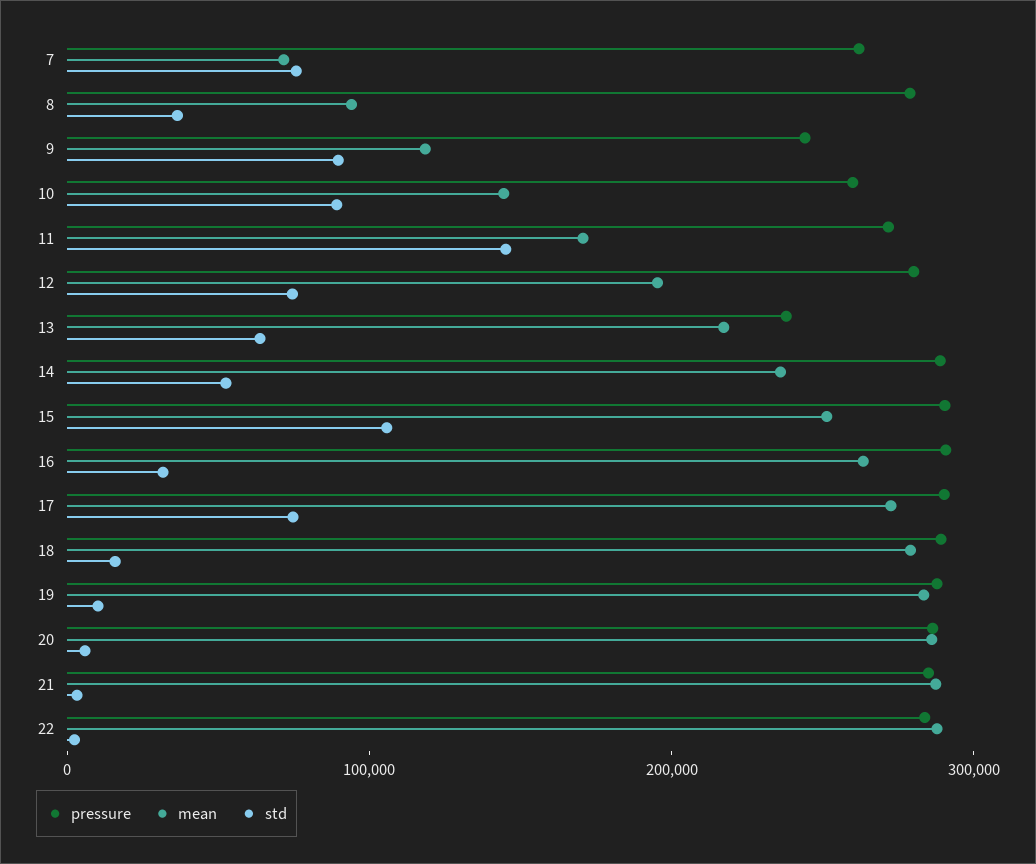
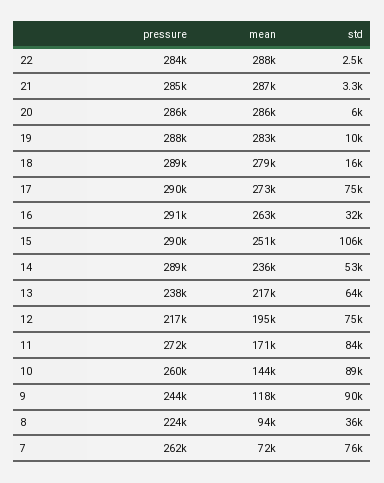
  {
    "pressure": {
      "7": 262000,
-     "8": 280000,
+     "8": 224000,
      "9": 244000,
      "10": 260000,
      "11": 272000,
-     "12": 280000,
+     "12": 217000,
      "13": 238000,
      "14": 289000,
      "15": 290000,
      "16": 291000,
      "17": 290000,
      "18": 289000,
      "19": 288000,
      "20": 286000,
      "21": 285000,
      "22": 284000
    },
    "mean": {
      "7": 72000,
      "8": 94000,
      "9": 118000,
      "10": 144000,
      "11": 171000,
      "12": 195000,
      "13": 217000,
      "14": 236000,
      "15": 251000,
      "16": 263000,
      "17": 273000,
      "18": 279000,
      "19": 283000,
      "20": 286000,
      "21": 287000,
      "22": 288000
    },
    "std": {
      "7": 76000,
      "8": 36000,
      "9": 90000,
      "10": 89000,
-     "11": 140000,
+     "11": 84000,
      "12": 75000,
      "13": 64000,
      "14": 53000,
      "15": 106000,
      "16": 32000,
      "17": 75000,
      "18": 16000,
      "19": 10000,
      "20": 6000,
      "21": 3300,
      "22": 2500
    }
  }

